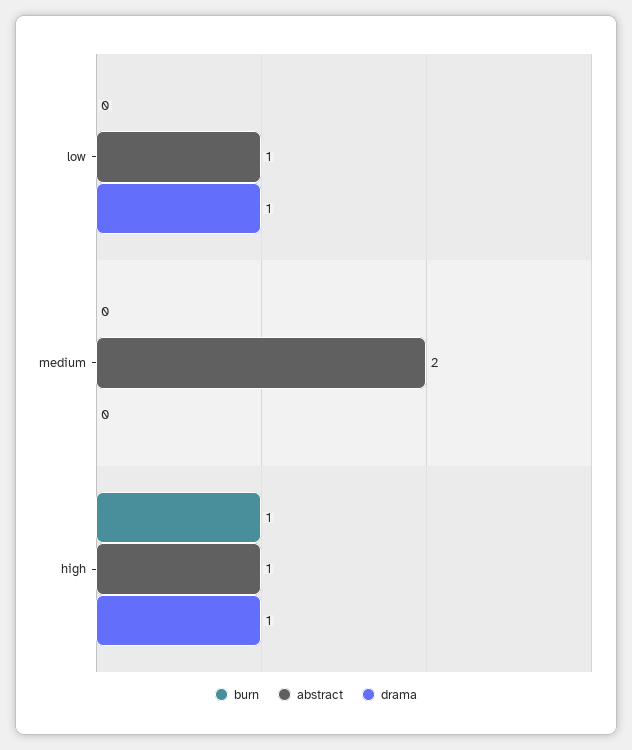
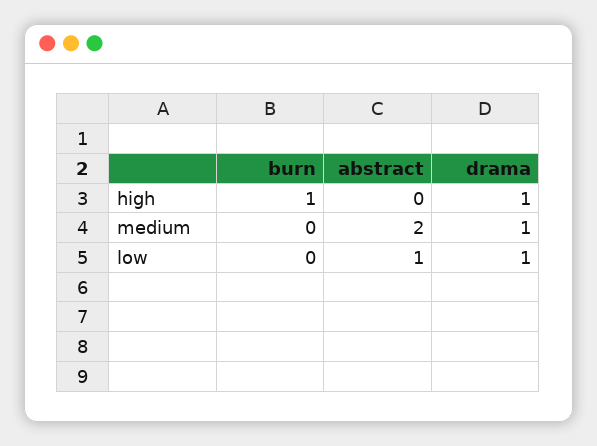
  {
    "burn": {
      "low": 0,
      "medium": 0,
      "high": 1
    },
    "abstract": {
      "low": 1,
      "medium": 2,
-     "high": 1
+     "high": 0
    },
    "drama": {
      "low": 1,
-     "medium": 0,
+     "medium": 1,
      "high": 1
    }
  }

